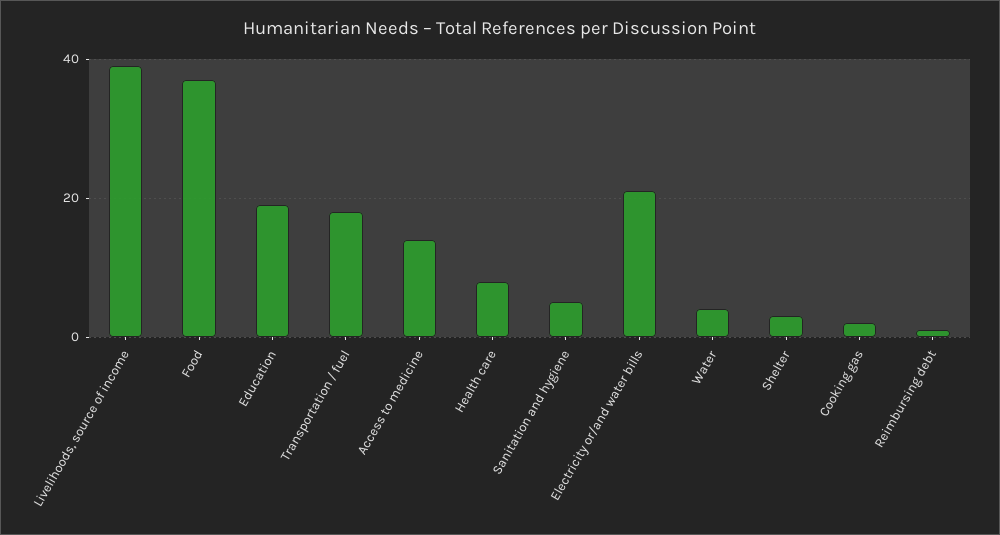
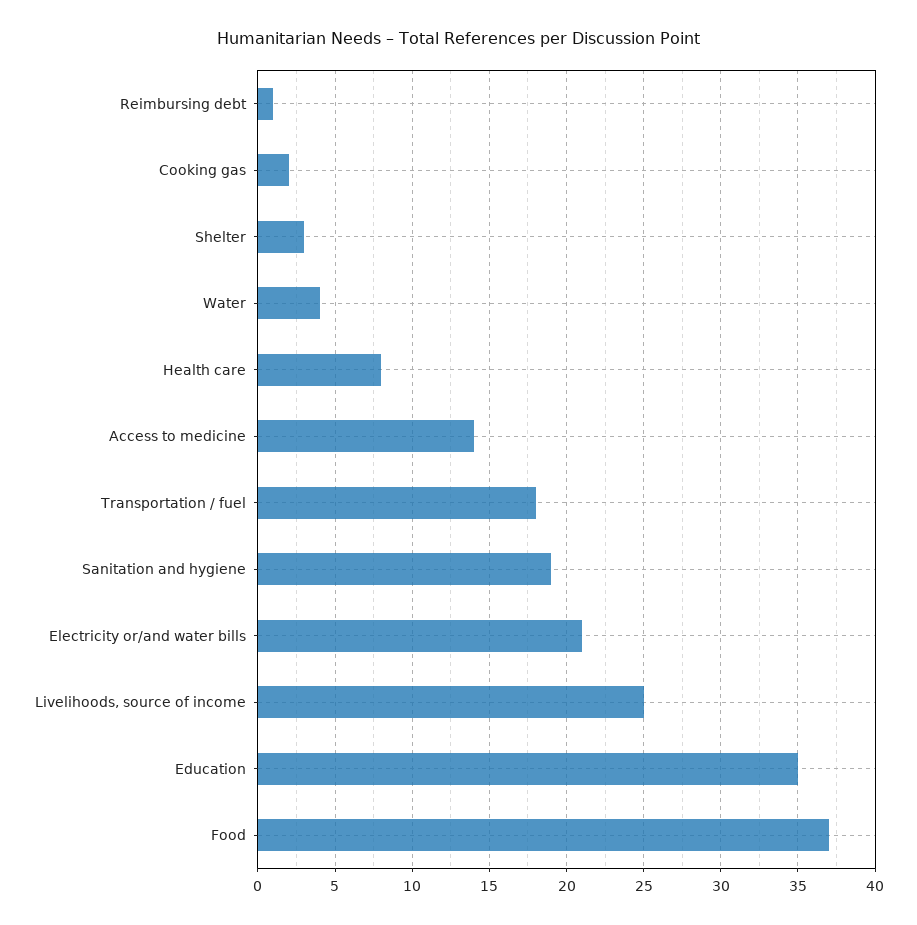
  {
-   "Livelihoods, source of income": 40,
+   "Livelihoods, source of income": 25,
    "Food": 37,
-   "Education": 20,
+   "Education": 35,
    "Transportation / fuel": 18,
    "Access to medicine": 14,
    "Health care": 8,
-   "Sanitation and hygiene": 5,
+   "Sanitation and hygiene": 19,
    "Electricity or/and water bills": 21,
    "Water": 4,
    "Shelter": 3,
    "Cooking gas": 2,
    "Reimbursing debt": 1
  }

